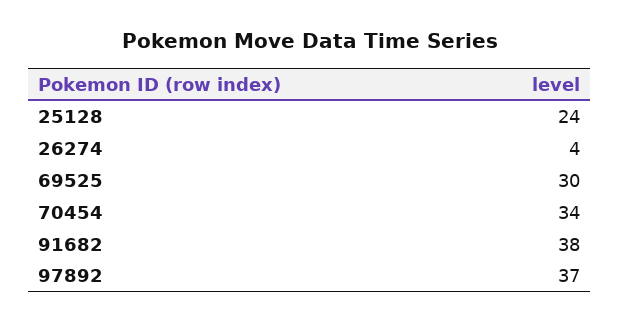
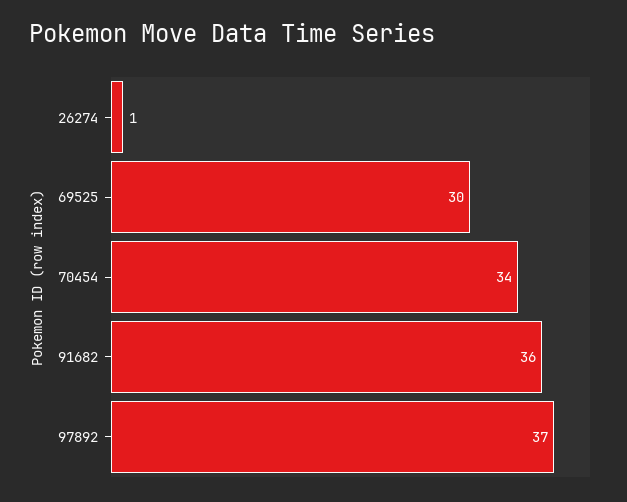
  {
-   "25128": 24,
-   "26274": 4,
+   "26274": 1,
    "69525": 30,
    "70454": 34,
-   "91682": 38,
+   "91682": 36,
    "97892": 37
  }

